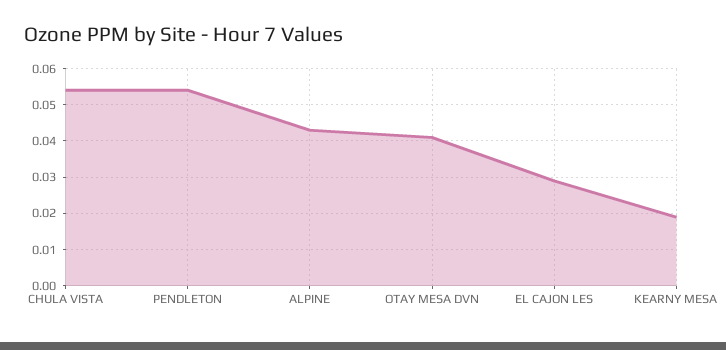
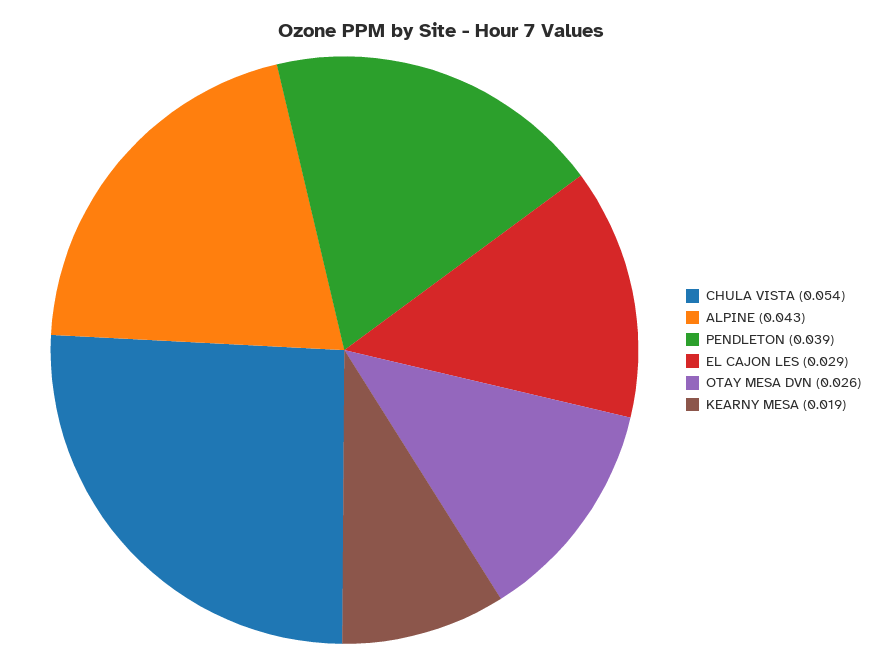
  {
    "CHULA VISTA": 0.054,
-   "PENDLETON": 0.055,
+   "PENDLETON": 0.039,
    "ALPINE": 0.043,
-   "OTAY MESA DVN": 0.04,
+   "OTAY MESA DVN": 0.026,
    "EL CAJON LES": 0.029,
    "KEARNY MESA": 0.019
  }

